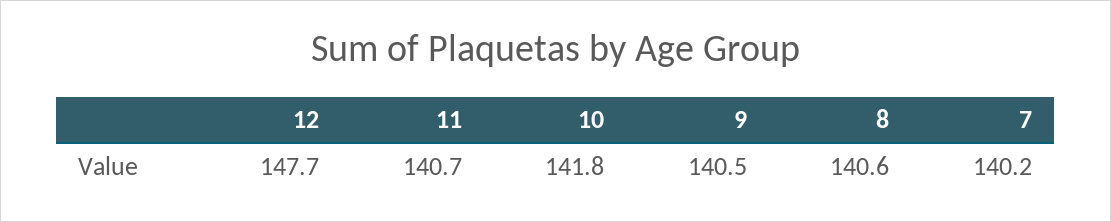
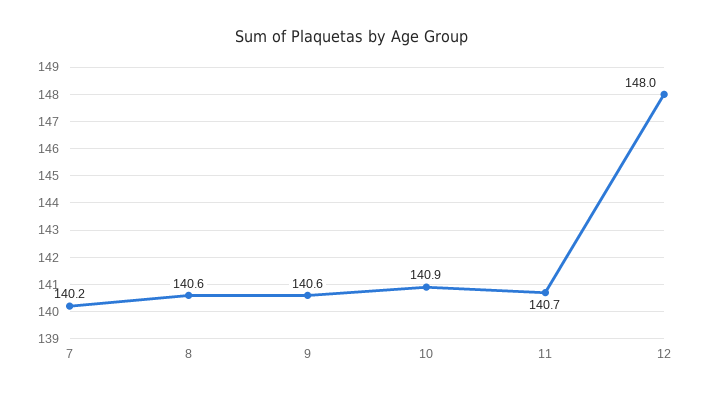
  {
-   "12": 147.7,
+   "12": 148,
    "11": 140.7,
-   "10": 141.8,
+   "10": 140.9,
-   "9": 140.5,
+   "9": 140.6,
    "8": 140.6,
    "7": 140.2
  }

